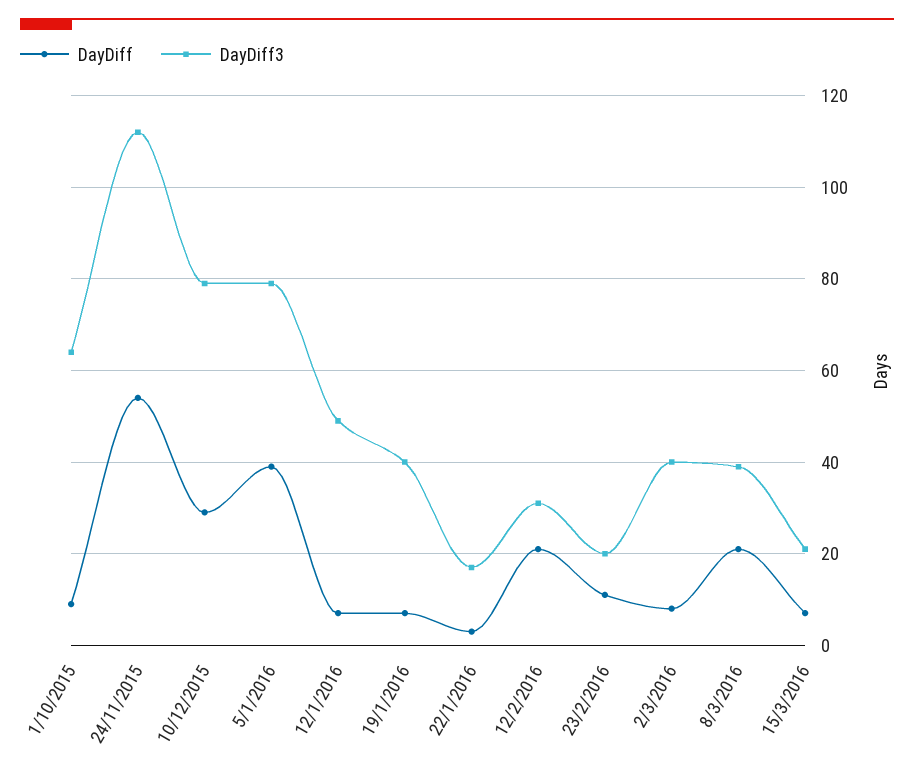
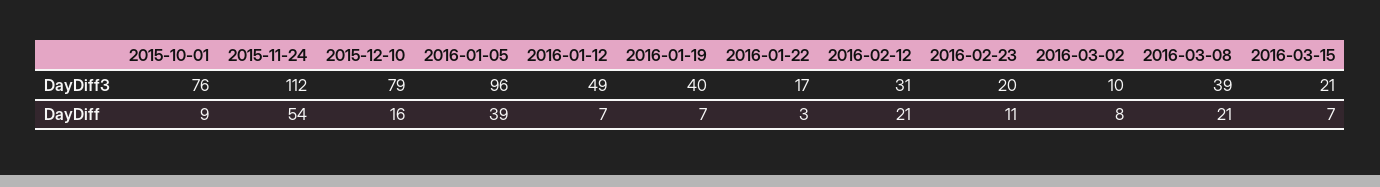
  {
    "DayDiff": {
      "1/10/2015": 9,
      "24/11/2015": 54,
-     "10/12/2015": 30,
+     "10/12/2015": 16,
      "5/1/2016": 39,
      "12/1/2016": 7,
      "19/1/2016": 7,
      "22/1/2016": 3,
      "12/2/2016": 21,
      "23/2/2016": 11,
      "2/3/2016": 8,
      "8/3/2016": 21,
      "15/3/2016": 7
    },
    "DayDiff3": {
-     "1/10/2015": 65,
+     "1/10/2015": 76,
      "24/11/2015": 112,
      "10/12/2015": 79,
-     "5/1/2016": 80,
+     "5/1/2016": 96,
      "12/1/2016": 49,
      "19/1/2016": 40,
      "22/1/2016": 17,
      "12/2/2016": 31,
      "23/2/2016": 20,
-     "2/3/2016": 40,
+     "2/3/2016": 10,
      "8/3/2016": 39,
      "15/3/2016": 21
    }
  }

